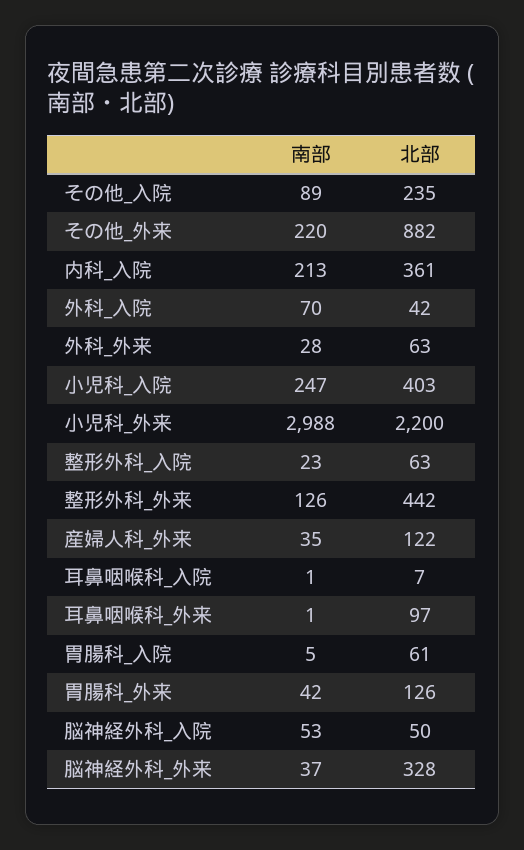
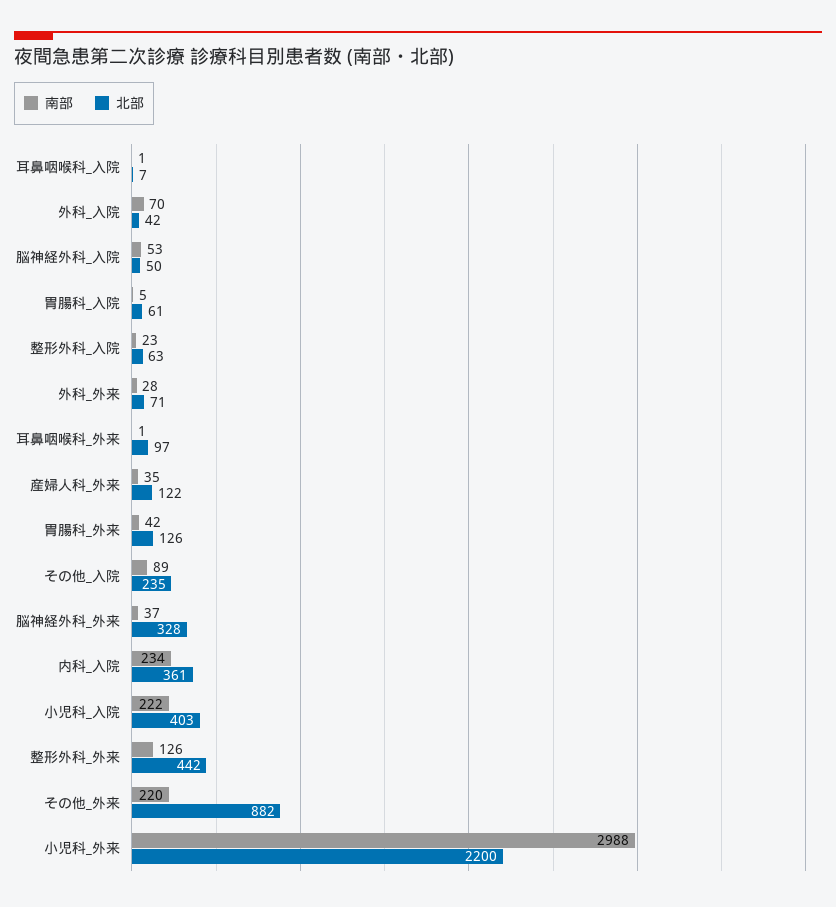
  {
    "南部": {
      "その他_入院": 89,
      "その他_外来": 220,
-     "内科_入院": 213,
+     "内科_入院": 234,
      "外科_入院": 70,
      "外科_外来": 28,
-     "小児科_入院": 247,
+     "小児科_入院": 222,
      "小児科_外来": 2988,
      "整形外科_入院": 23,
      "整形外科_外来": 126,
      "産婦人科_外来": 35,
      "耳鼻咽喉科_入院": 1,
      "耳鼻咽喉科_外来": 1,
      "胃腸科_入院": 5,
      "胃腸科_外来": 42,
      "脳神経外科_入院": 53,
      "脳神経外科_外来": 37
    },
    "北部": {
      "その他_入院": 235,
      "その他_外来": 882,
      "内科_入院": 361,
      "外科_入院": 42,
-     "外科_外来": 63,
+     "外科_外来": 71,
      "小児科_入院": 403,
      "小児科_外来": 2200,
      "整形外科_入院": 63,
      "整形外科_外来": 442,
      "産婦人科_外来": 122,
      "耳鼻咽喉科_入院": 7,
      "耳鼻咽喉科_外来": 97,
      "胃腸科_入院": 61,
      "胃腸科_外来": 126,
      "脳神経外科_入院": 50,
      "脳神経外科_外来": 328
    }
  }

